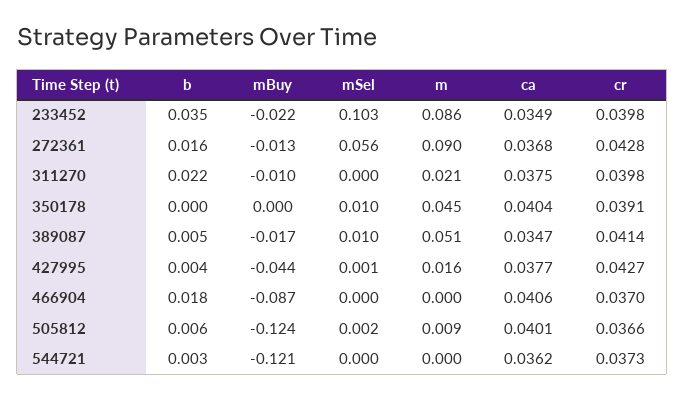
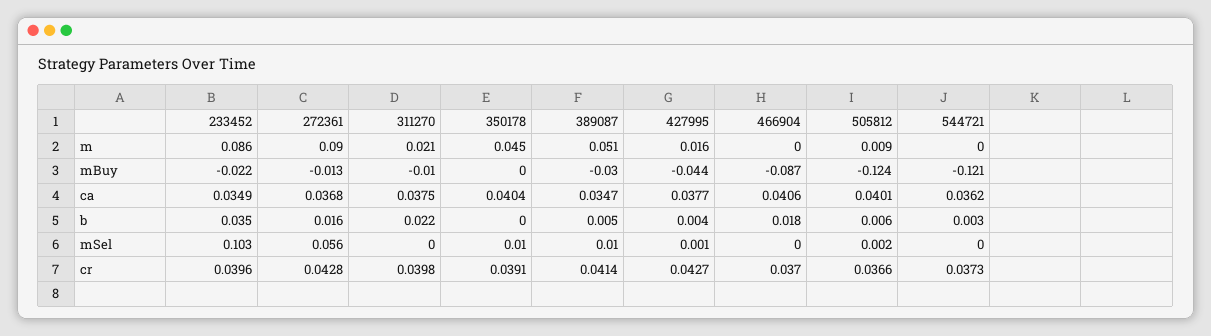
  {
    "b": {
      "233452": 0.035,
      "272361": 0.016,
      "311270": 0.022,
      "350178": 0,
      "389087": 0.005,
      "427995": 0.004,
      "466904": 0.018,
      "505812": 0.006,
      "544721": 0.003
    },
    "mBuy": {
      "233452": -0.022,
      "272361": -0.013,
      "311270": -0.01,
      "350178": 0,
-     "389087": -0.017,
+     "389087": -0.03,
      "427995": -0.044,
      "466904": -0.087,
      "505812": -0.124,
      "544721": -0.121
    },
    "mSel": {
      "233452": 0.103,
      "272361": 0.056,
      "311270": 0,
      "350178": 0.01,
      "389087": 0.01,
      "427995": 0.001,
      "466904": 0,
      "505812": 0.002,
      "544721": 0
    },
    "m": {
      "233452": 0.086,
      "272361": 0.09,
      "311270": 0.021,
      "350178": 0.045,
      "389087": 0.051,
      "427995": 0.016,
      "466904": 0,
      "505812": 0.009,
      "544721": 0
    },
    "ca": {
      "233452": 0.0349,
      "272361": 0.0368,
      "311270": 0.0375,
      "350178": 0.0404,
      "389087": 0.0347,
      "427995": 0.0377,
      "466904": 0.0406,
      "505812": 0.0401,
      "544721": 0.0362
    },
    "cr": {
-     "233452": 0.0398,
+     "233452": 0.0396,
      "272361": 0.0428,
      "311270": 0.0398,
      "350178": 0.0391,
      "389087": 0.0414,
      "427995": 0.0427,
      "466904": 0.037,
      "505812": 0.0366,
      "544721": 0.0373
    }
  }

